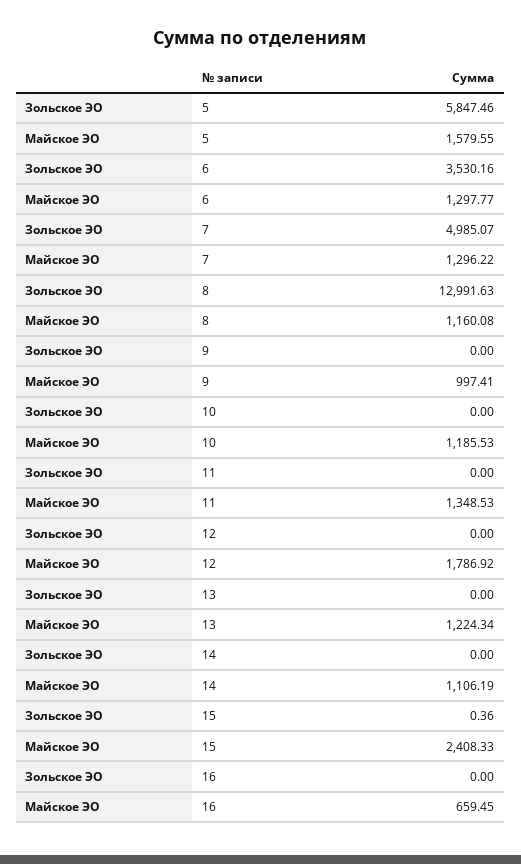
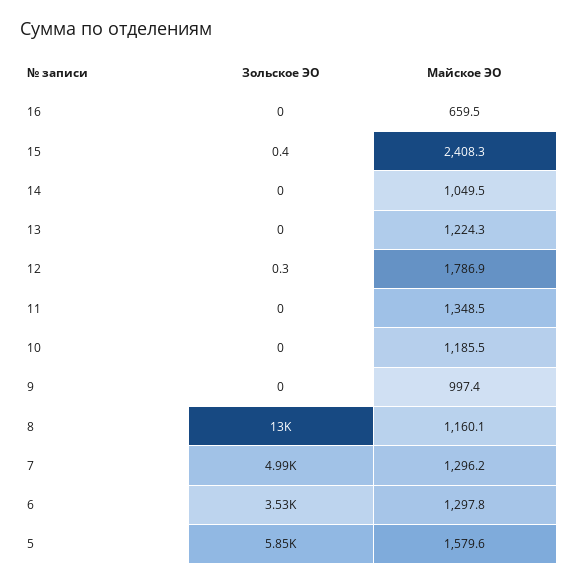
  {
    "Зольское ЭО": {
      "5": 5847.46,
      "6": 3530.16,
      "7": 4985.07,
      "8": 12991.63,
      "9": 0,
      "10": 0,
      "11": 0,
-     "12": 0,
+     "12": 0.3,
      "13": 0,
      "14": 0,
      "15": 0.36,
      "16": 0
    },
    "Майское ЭО": {
      "5": 1579.55,
      "6": 1297.77,
      "7": 1296.22,
      "8": 1160.08,
      "9": 997.41,
      "10": 1185.53,
      "11": 1348.53,
      "12": 1786.92,
      "13": 1224.34,
-     "14": 1106.19,
+     "14": 1049.5,
      "15": 2408.33,
      "16": 659.45
    }
  }

